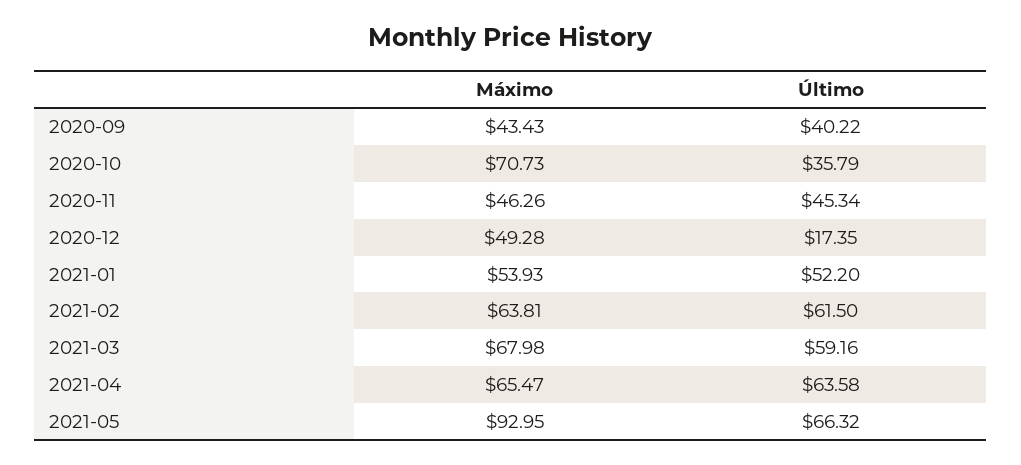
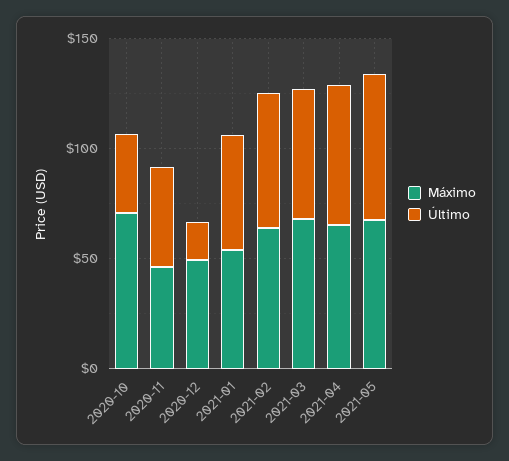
  {
    "Máximo": {
-     "2020-09": 43.43,
      "2020-10": 70.73,
      "2020-11": 46.26,
      "2020-12": 49.28,
      "2021-01": 53.93,
      "2021-02": 63.81,
      "2021-03": 67.98,
      "2021-04": 65.47,
-     "2021-05": 92.95
+     "2021-05": 70
    },
    "Último": {
-     "2020-09": 40.22,
      "2020-10": 35.79,
      "2020-11": 45.34,
      "2020-12": 17.35,
      "2021-01": 52.2,
      "2021-02": 61.5,
      "2021-03": 59.16,
      "2021-04": 63.58,
      "2021-05": 66.32
    }
  }

